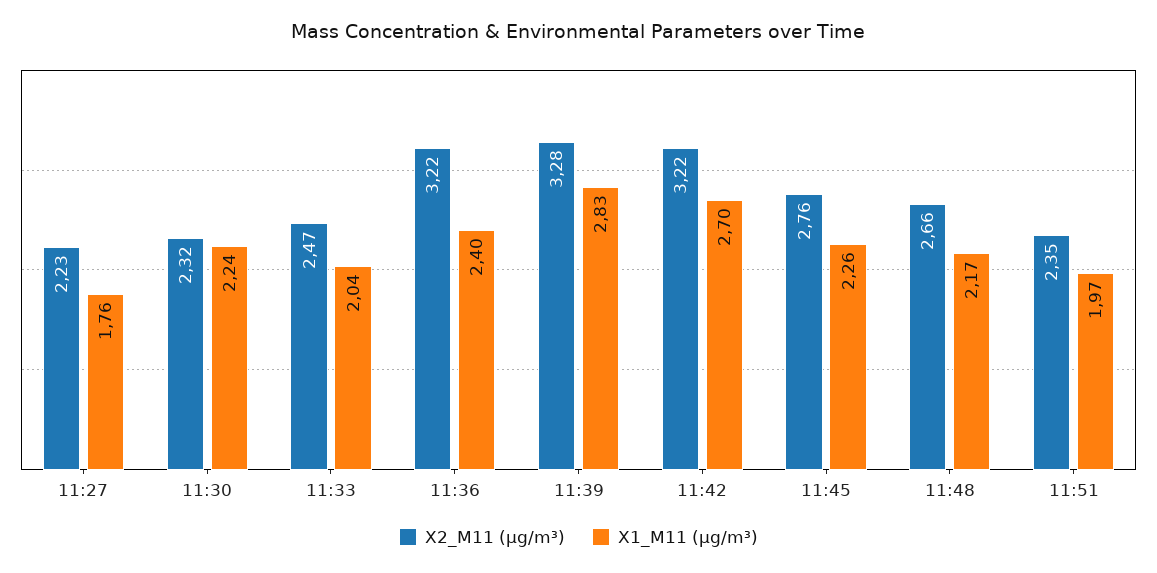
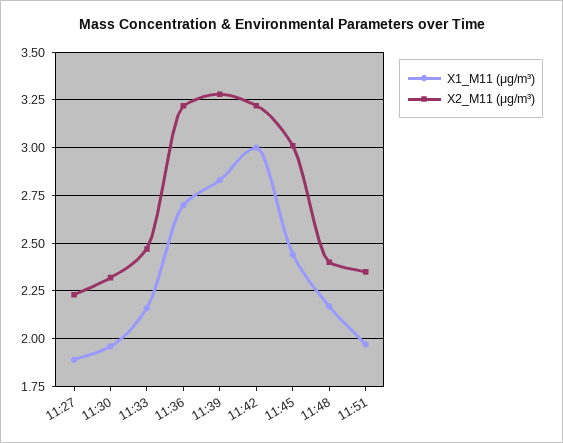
  {
    "X2_M11 (μg/m³)": {
      "11:27": 2.23,
      "11:30": 2.32,
      "11:33": 2.47,
      "11:36": 3.22,
      "11:39": 3.28,
      "11:42": 3.22,
-     "11:45": 2.76,
+     "11:45": 3,
-     "11:48": 2.66,
+     "11:48": 2.4,
      "11:51": 2.35
    },
    "X1_M11 (μg/m³)": {
-     "11:27": 1.76,
+     "11:27": 1.9,
-     "11:30": 2.24,
+     "11:30": 1.95,
-     "11:33": 2.04,
+     "11:33": 2.15,
-     "11:36": 2.4,
+     "11:36": 2.7,
      "11:39": 2.83,
-     "11:42": 2.7,
+     "11:42": 3,
-     "11:45": 2.26,
+     "11:45": 2.45,
      "11:48": 2.17,
      "11:51": 1.97
    }
  }

